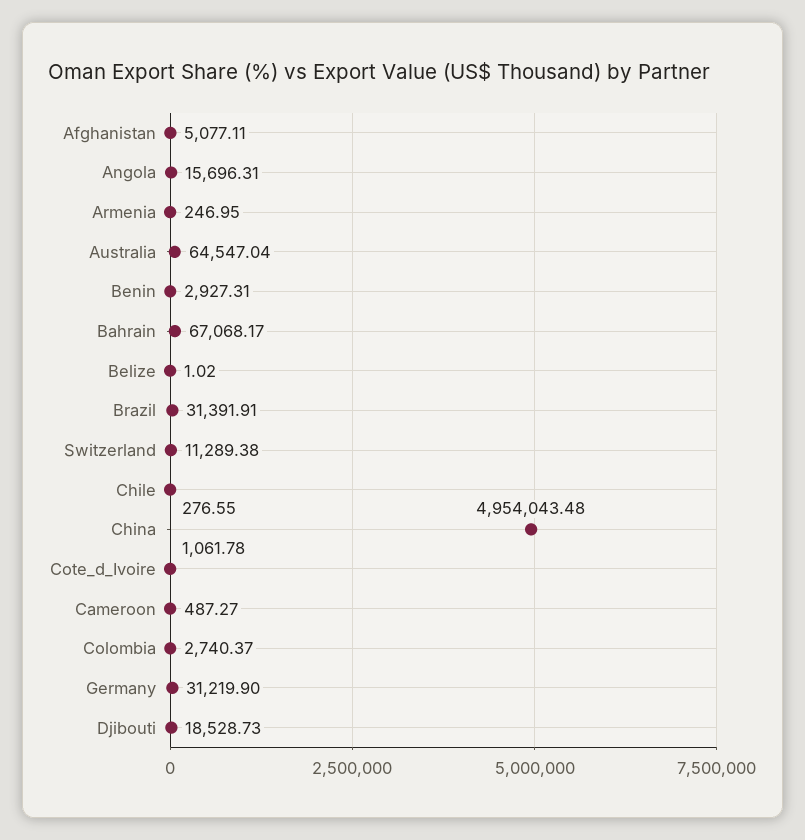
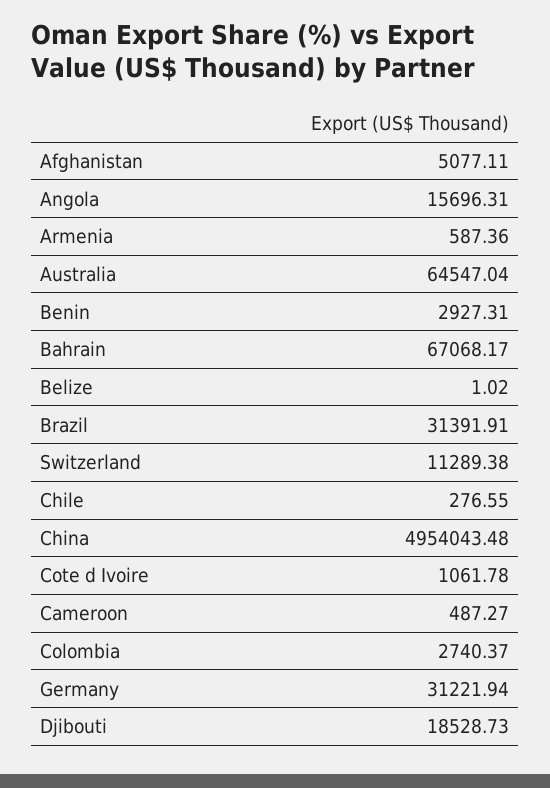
  {
    "Afghanistan": 5077.11,
    "Angola": 15696.31,
-   "Armenia": 246.95,
+   "Armenia": 587.36,
    "Australia": 64547.04,
    "Benin": 2927.31,
    "Bahrain": 67068.17,
    "Belize": 1.02,
    "Brazil": 31391.91,
    "Switzerland": 11289.38,
    "Chile": 276.55,
    "China": 4954043.48,
    "Cote_d_Ivoire": 1061.78,
    "Cameroon": 487.27,
    "Colombia": 2740.37,
-   "Germany": 31219.9,
+   "Germany": 31221.94,
    "Djibouti": 18528.73
  }

